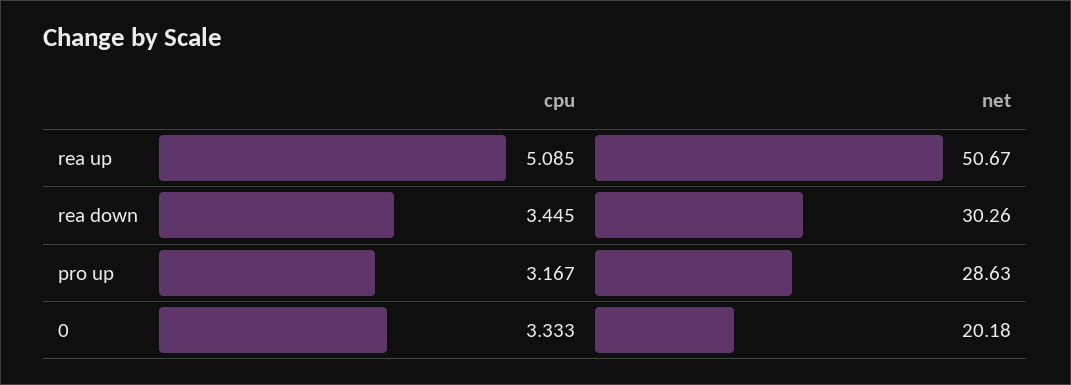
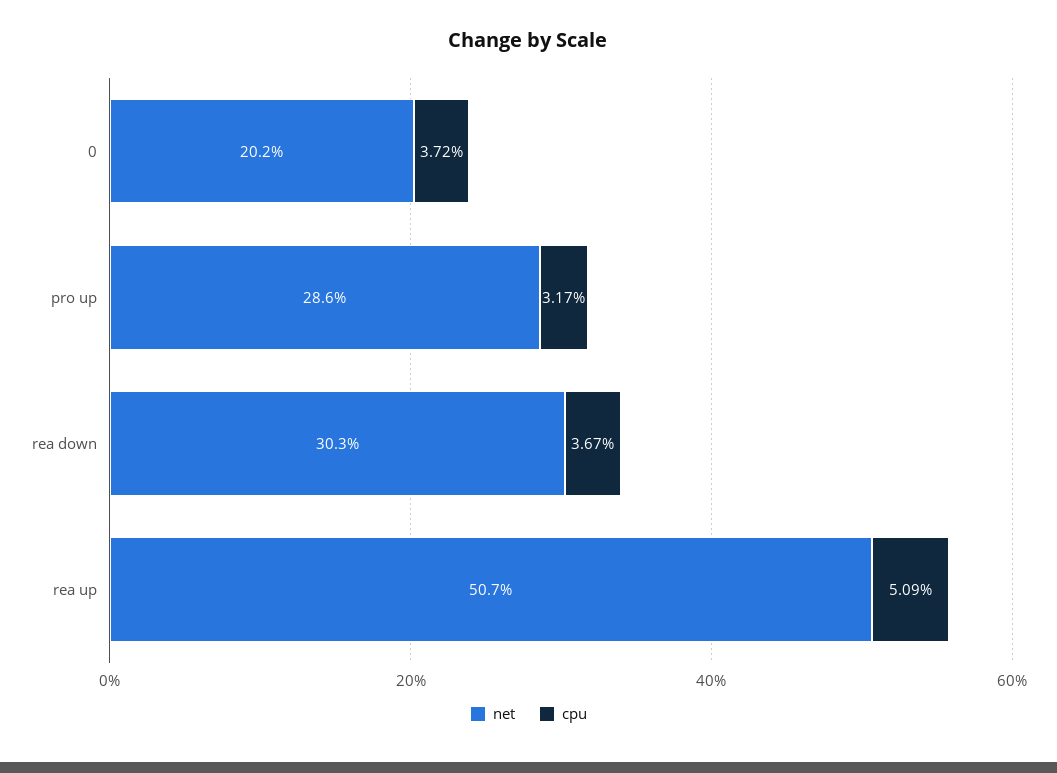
  {
    "cpu": {
      "rea up": 5.085,
-     "rea down": 3.445,
+     "rea down": 3.67,
      "pro up": 3.167,
-     "0": 3.333
+     "0": 3.72
    },
    "net": {
      "rea up": 50.67,
      "rea down": 30.26,
      "pro up": 28.63,
      "0": 20.18
    }
  }

